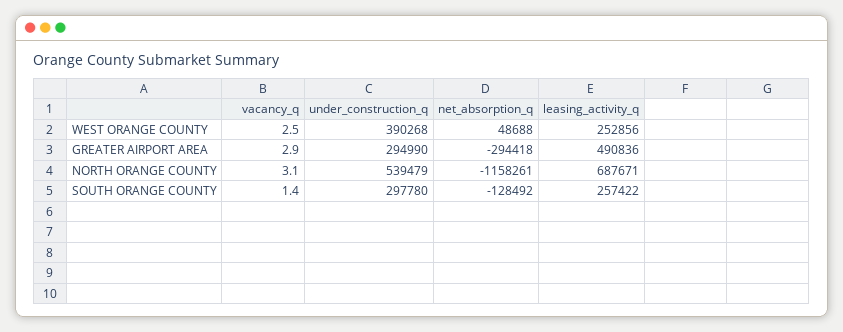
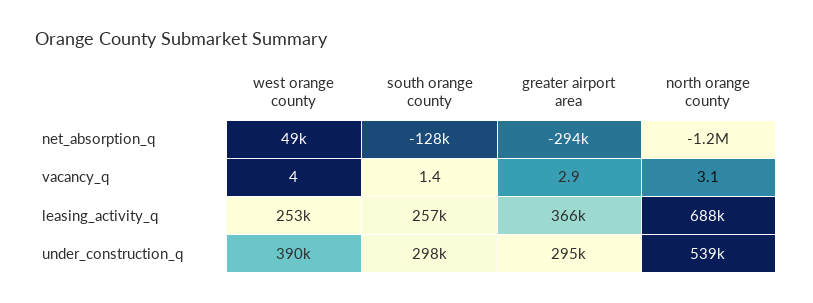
  {
    "vacancy_q": {
-     "WEST ORANGE COUNTY": 2.5,
+     "WEST ORANGE COUNTY": 4,
      "GREATER AIRPORT AREA": 2.9,
      "NORTH ORANGE COUNTY": 3.1,
      "SOUTH ORANGE COUNTY": 1.4
    },
    "under_construction_q": {
      "WEST ORANGE COUNTY": 390268,
      "GREATER AIRPORT AREA": 294990,
      "NORTH ORANGE COUNTY": 539479,
      "SOUTH ORANGE COUNTY": 297780
    },
    "net_absorption_q": {
      "WEST ORANGE COUNTY": 48688,
      "GREATER AIRPORT AREA": -294418,
      "NORTH ORANGE COUNTY": -1158261,
      "SOUTH ORANGE COUNTY": -128492
    },
    "leasing_activity_q": {
      "WEST ORANGE COUNTY": 252856,
-     "GREATER AIRPORT AREA": 490836,
+     "GREATER AIRPORT AREA": 366000,
      "NORTH ORANGE COUNTY": 687671,
      "SOUTH ORANGE COUNTY": 257422
    }
  }

